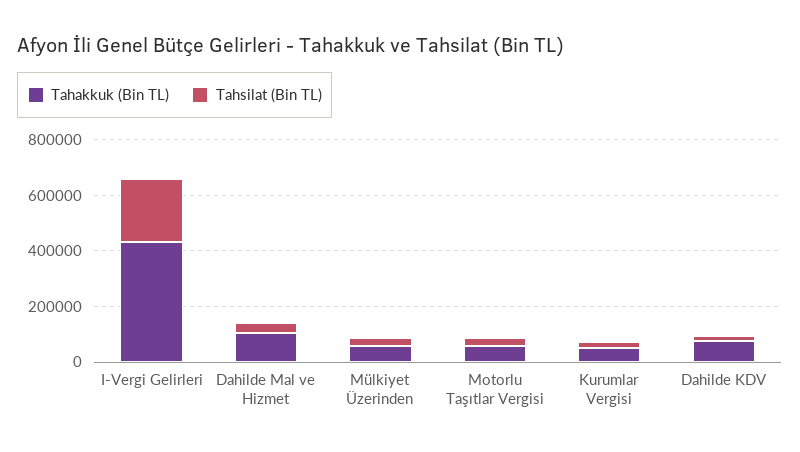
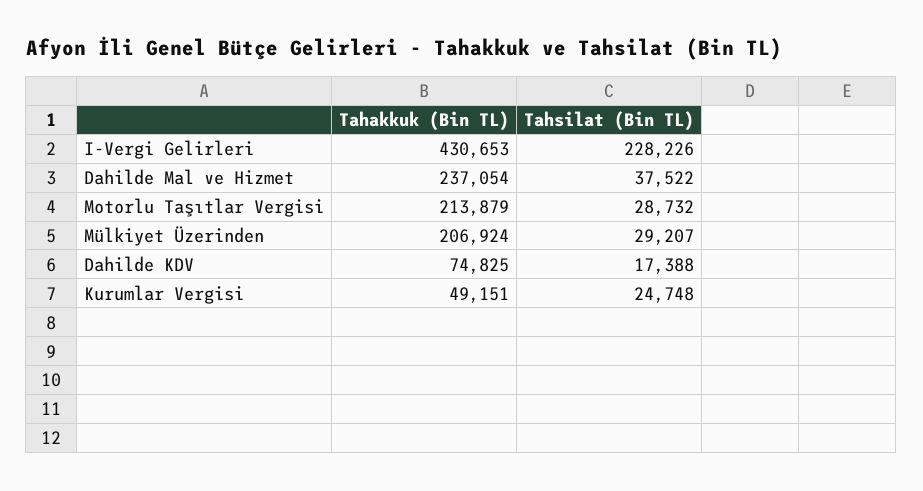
  {
    "Tahakkuk (Bin TL)": {
      "I-Vergi Gelirleri": 430653,
-     "Dahilde Mal ve Hizmet": 100000,
+     "Dahilde Mal ve Hizmet": 237054,
-     "Mülkiyet Üzerinden": 50000,
+     "Mülkiyet Üzerinden": 206924,
-     "Motorlu Taşıtlar Vergisi": 50000,
+     "Motorlu Taşıtlar Vergisi": 213879,
      "Kurumlar Vergisi": 49151,
      "Dahilde KDV": 74825
    },
    "Tahsilat (Bin TL)": {
      "I-Vergi Gelirleri": 228226,
      "Dahilde Mal ve Hizmet": 37522,
      "Mülkiyet Üzerinden": 29207,
      "Motorlu Taşıtlar Vergisi": 28732,
      "Kurumlar Vergisi": 24748,
      "Dahilde KDV": 17388
    }
  }

